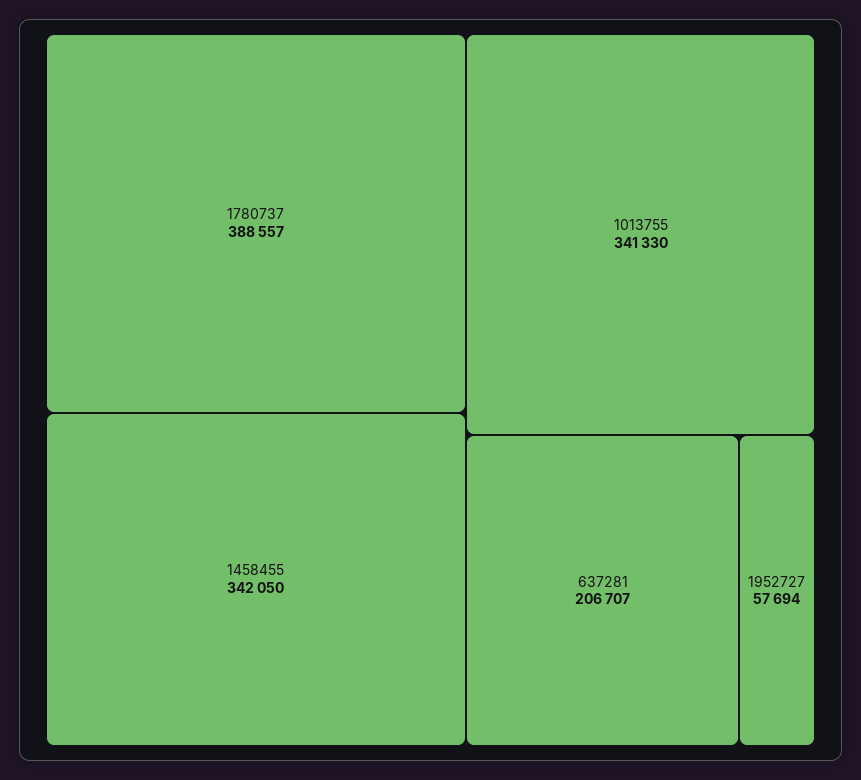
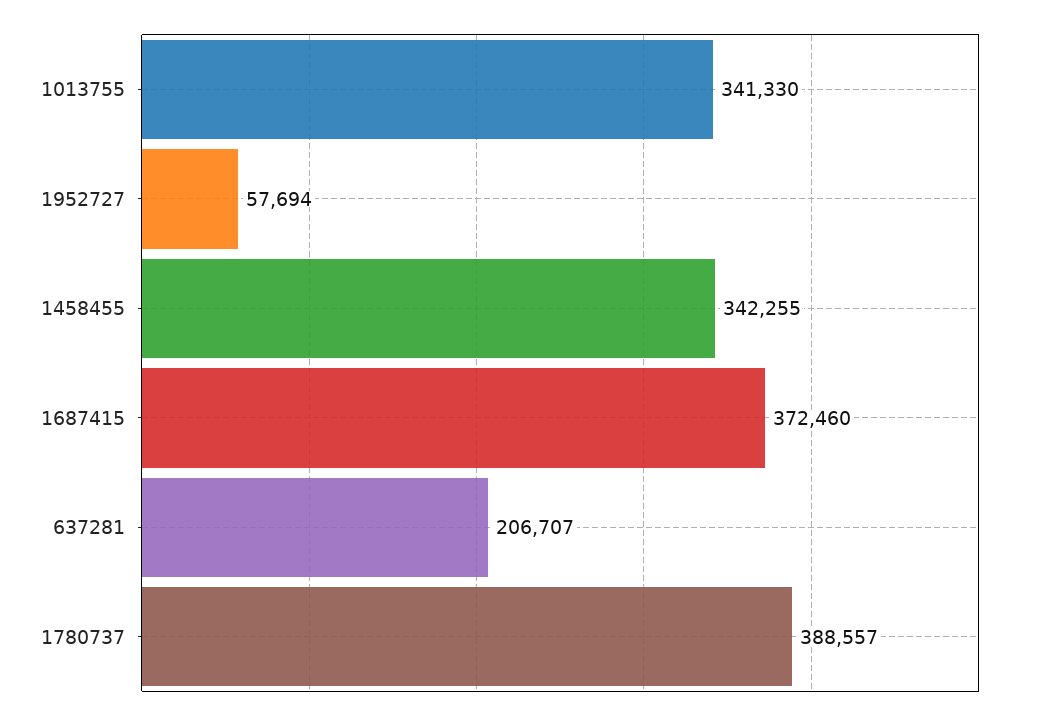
  {
    "1780737": 388557,
-   "1458455": 342050,
+   "1458455": 342255,
    "1013755": 341330,
    "637281": 206707,
-   "1952727": 57694
+   "1952727": 57694,
+   "1687415": 372460
  }

